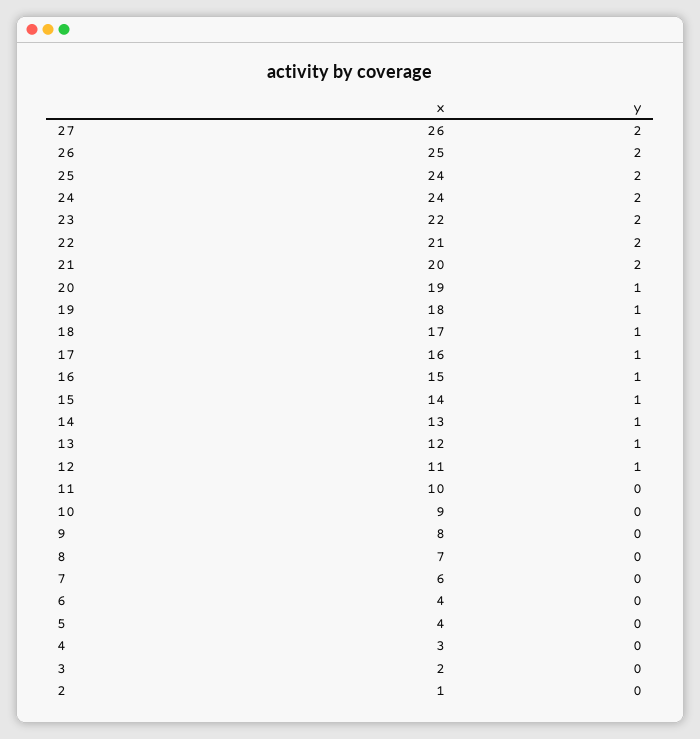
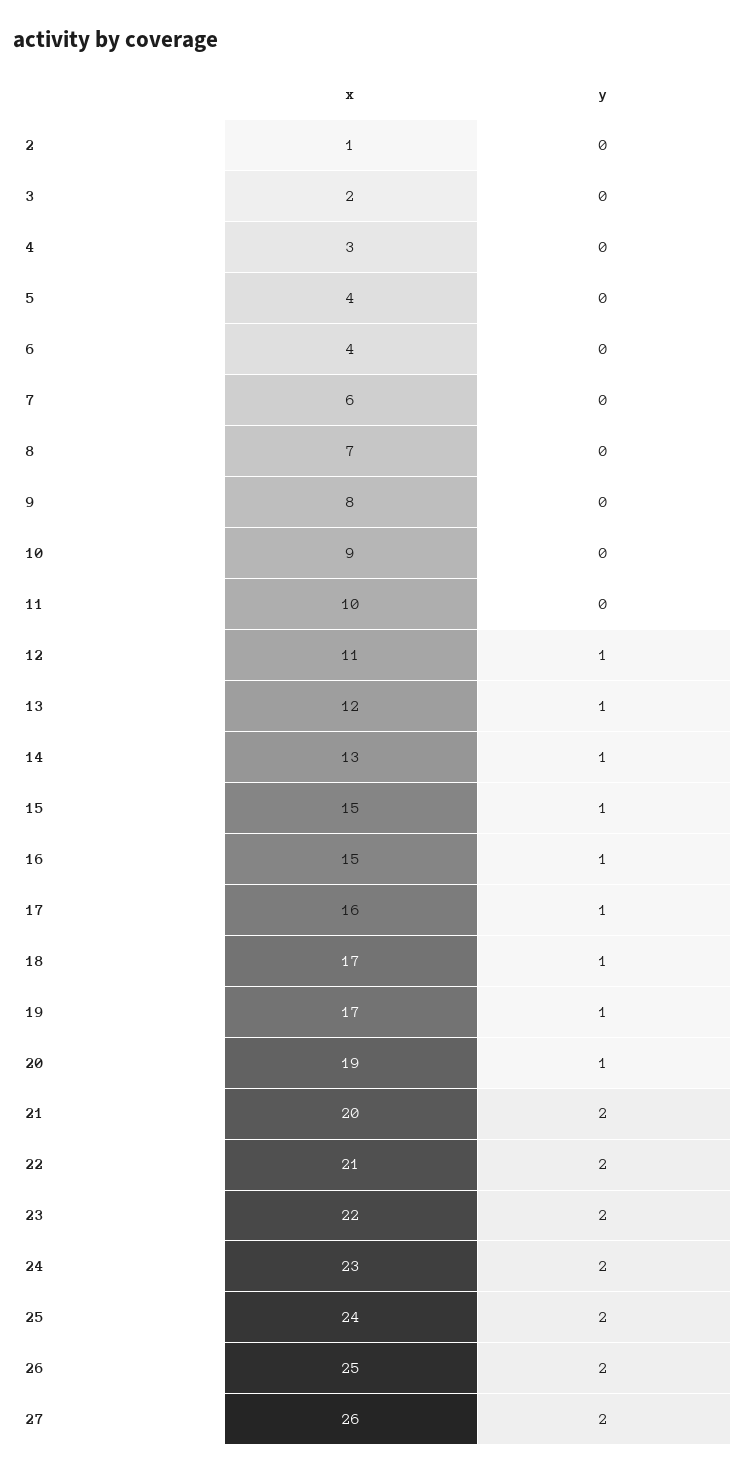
  {
    "x": {
      "27": 26,
      "26": 25,
      "25": 24,
-     "24": 24,
+     "24": 23,
      "23": 22,
      "22": 21,
      "21": 20,
      "20": 19,
-     "19": 18,
+     "19": 17,
      "18": 17,
      "17": 16,
      "16": 15,
-     "15": 14,
+     "15": 15,
      "14": 13,
      "13": 12,
      "12": 11,
      "11": 10,
      "10": 9,
      "9": 8,
      "8": 7,
      "7": 6,
      "6": 4,
      "5": 4,
      "4": 3,
      "3": 2,
      "2": 1
    },
    "y": {
      "27": 2,
      "26": 2,
      "25": 2,
      "24": 2,
      "23": 2,
      "22": 2,
      "21": 2,
      "20": 1,
      "19": 1,
      "18": 1,
      "17": 1,
      "16": 1,
      "15": 1,
      "14": 1,
      "13": 1,
      "12": 1,
      "11": 0,
      "10": 0,
      "9": 0,
      "8": 0,
      "7": 0,
      "6": 0,
      "5": 0,
      "4": 0,
      "3": 0,
      "2": 0
    }
  }

